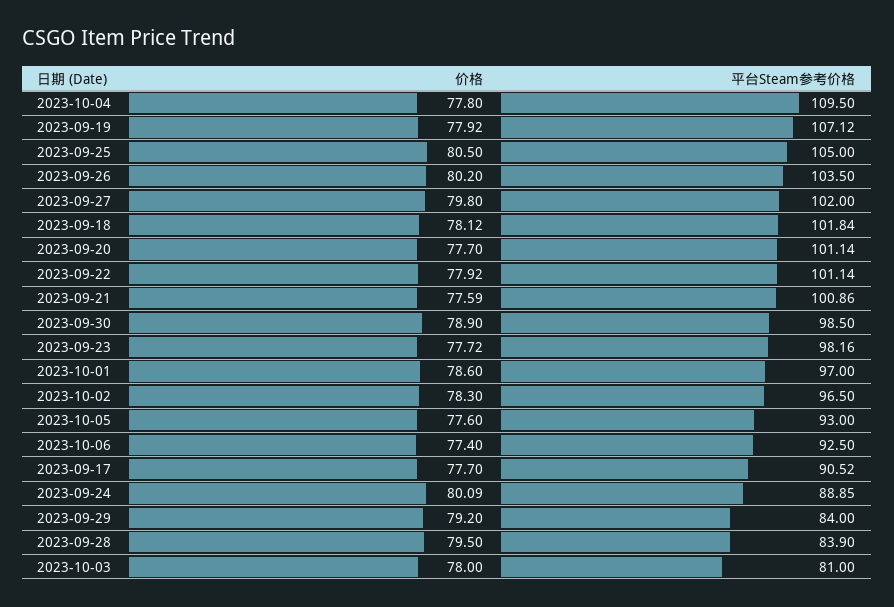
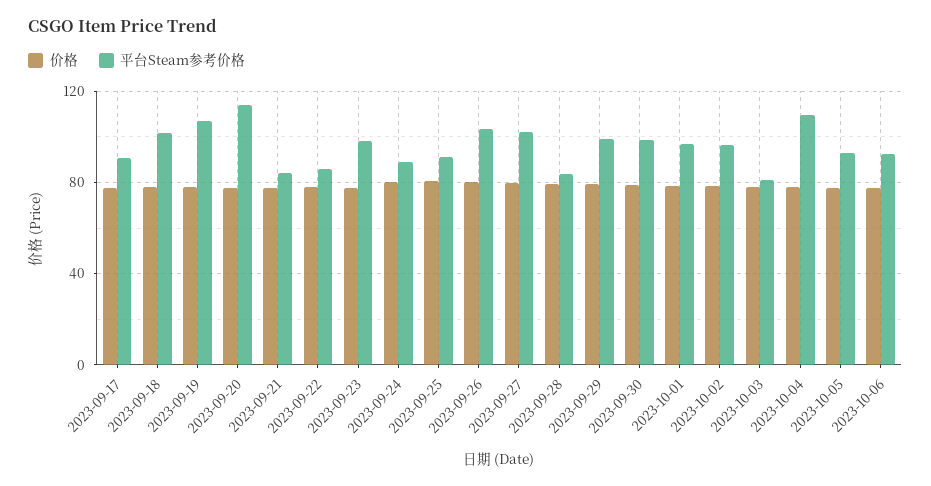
  {
    "价格": {
      "2023-10-04": 77.8,
      "2023-09-19": 77.92,
      "2023-09-25": 80.5,
      "2023-09-26": 80.2,
      "2023-09-27": 79.8,
      "2023-09-18": 78.12,
      "2023-09-20": 77.7,
      "2023-09-22": 77.92,
      "2023-09-21": 77.59,
      "2023-09-30": 78.9,
      "2023-09-23": 77.72,
      "2023-10-01": 78.6,
      "2023-10-02": 78.3,
      "2023-10-05": 77.6,
      "2023-10-06": 77.4,
      "2023-09-17": 77.7,
      "2023-09-24": 80.09,
      "2023-09-29": 79.2,
      "2023-09-28": 79.5,
      "2023-10-03": 78
    },
    "平台Steam参考价格": {
      "2023-10-04": 109.5,
      "2023-09-19": 107.12,
-     "2023-09-25": 105,
+     "2023-09-25": 90,
      "2023-09-26": 103.5,
      "2023-09-27": 102,
      "2023-09-18": 101.84,
-     "2023-09-20": 101.14,
+     "2023-09-20": 115,
-     "2023-09-22": 101.14,
+     "2023-09-22": 85,
-     "2023-09-21": 100.86,
+     "2023-09-21": 85,
      "2023-09-30": 98.5,
      "2023-09-23": 98.16,
      "2023-10-01": 97,
      "2023-10-02": 96.5,
      "2023-10-05": 93,
      "2023-10-06": 92.5,
      "2023-09-17": 90.52,
      "2023-09-24": 88.85,
-     "2023-09-29": 84,
+     "2023-09-29": 100,
      "2023-09-28": 83.9,
      "2023-10-03": 81
    }
  }

